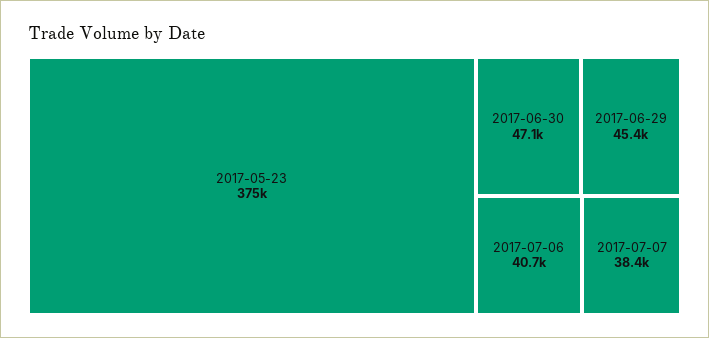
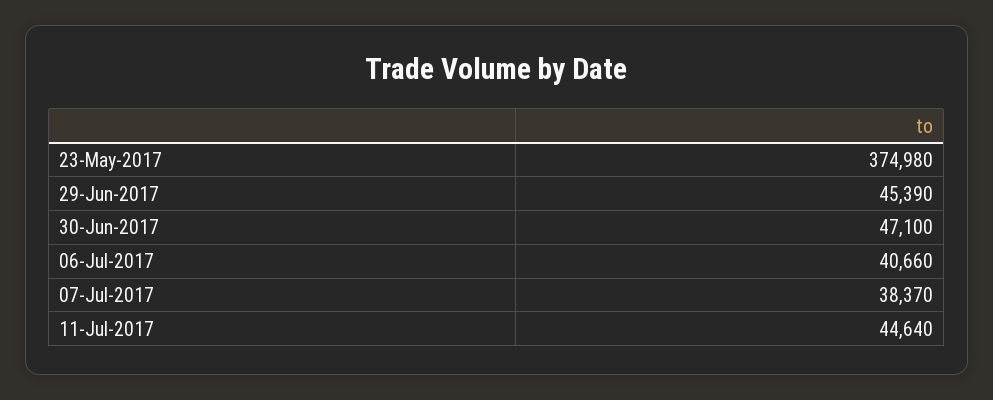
  {
    "2017-05-23": 374980,
    "2017-06-30": 47100,
    "2017-06-29": 45390,
    "2017-07-06": 40660,
-   "2017-07-07": 38370
+   "2017-07-07": 38370,
+   "11-Jul-2017": 44640
  }

